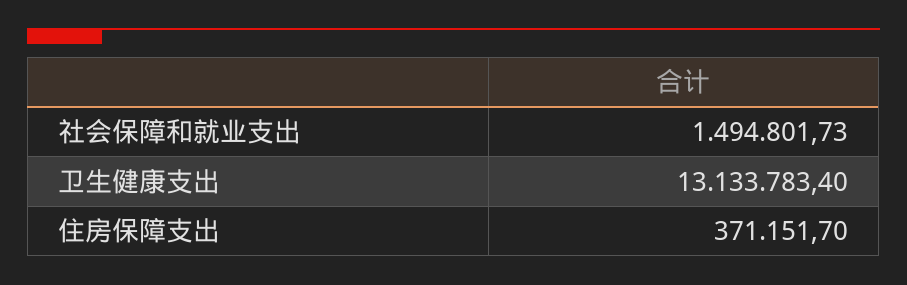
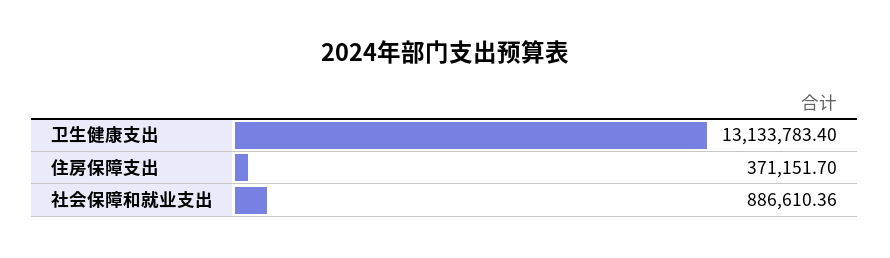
  {
-   "社会保障和就业支出": 1494801.73,
+   "社会保障和就业支出": 886610.36,
    "卫生健康支出": 13133783.4,
    "住房保障支出": 371151.7
  }

